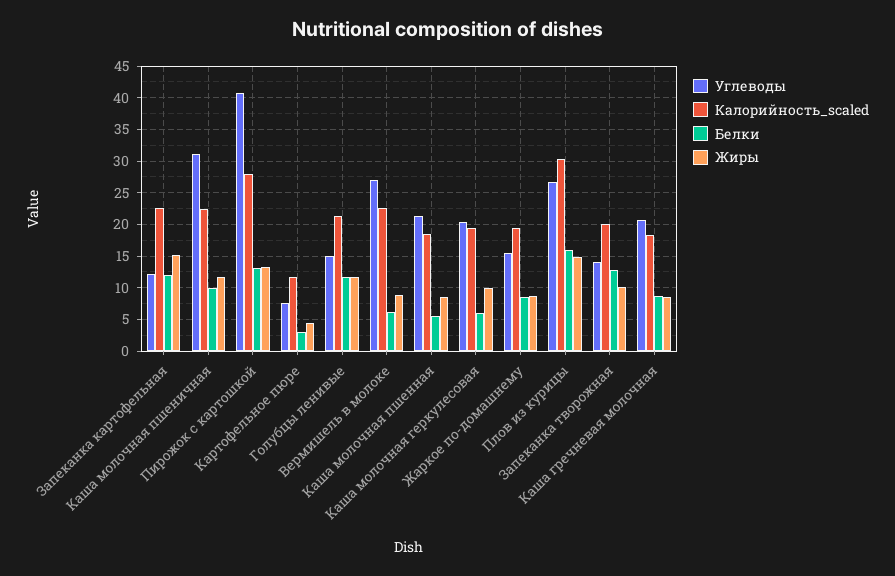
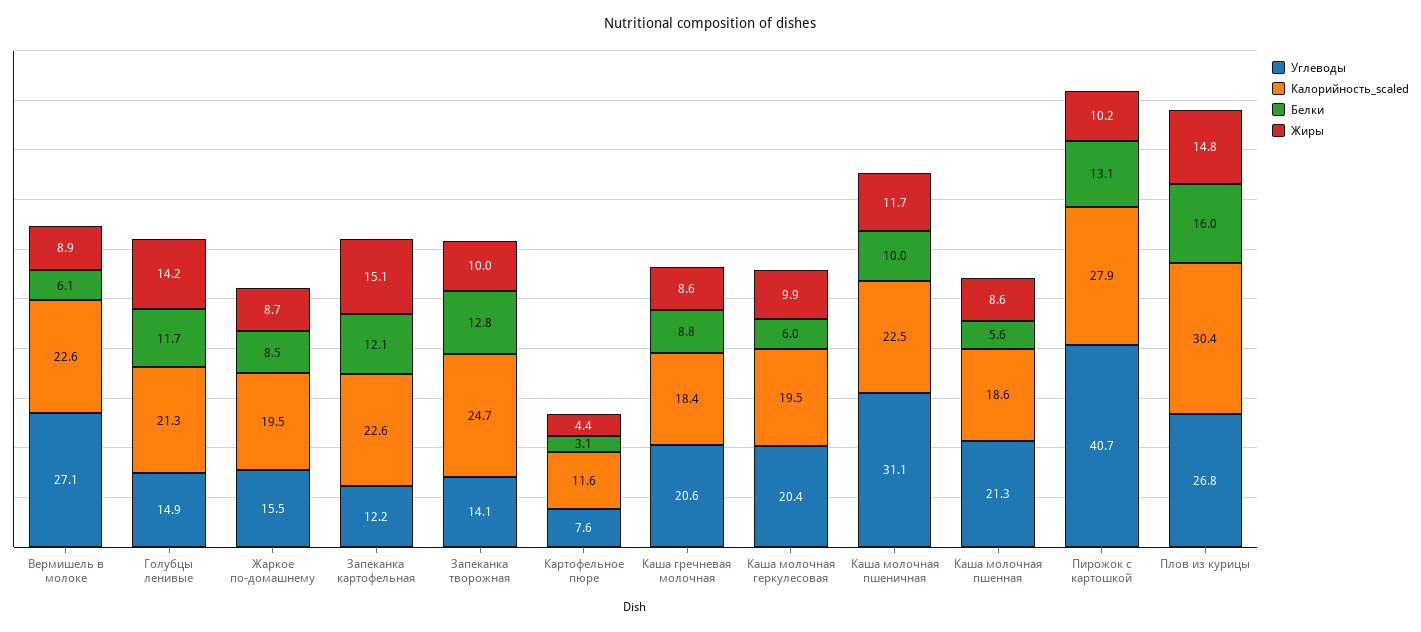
  {
    "Углеводы": {
      "Запеканка картофельная": 12.2,
      "Каша молочная пшеничная": 31.1,
      "Пирожок с картошкой": 40.7,
      "Картофельное пюре": 7.6,
      "Голубцы ленивые": 14.9,
      "Вермишель в молоке": 27.1,
      "Каша молочная пшенная": 21.3,
      "Каша молочная геркулесовая": 20.4,
      "Жаркое по-домашнему": 15.5,
      "Плов из курицы": 26.8,
      "Запеканка творожная": 14.1,
      "Каша гречневая молочная": 20.6
    },
    "Калорийность_scaled": {
      "Запеканка картофельная": 22.6,
      "Каша молочная пшеничная": 22.5,
      "Пирожок с картошкой": 27.9,
      "Картофельное пюре": 11.6,
      "Голубцы ленивые": 21.3,
      "Вермишель в молоке": 22.6,
      "Каша молочная пшенная": 18.6,
      "Каша молочная геркулесовая": 19.5,
      "Жаркое по-домашнему": 19.5,
      "Плов из курицы": 30.4,
-     "Запеканка творожная": 20,
+     "Запеканка творожная": 24.7,
      "Каша гречневая молочная": 18.4
    },
    "Белки": {
      "Запеканка картофельная": 12.1,
      "Каша молочная пшеничная": 10,
      "Пирожок с картошкой": 13.1,
      "Картофельное пюре": 3.1,
      "Голубцы ленивые": 11.7,
      "Вермишель в молоке": 6.1,
      "Каша молочная пшенная": 5.6,
      "Каша молочная геркулесовая": 6,
      "Жаркое по-домашнему": 8.5,
      "Плов из курицы": 16,
      "Запеканка творожная": 12.8,
      "Каша гречневая молочная": 8.8
    },
    "Жиры": {
      "Запеканка картофельная": 15.1,
      "Каша молочная пшеничная": 11.7,
-     "Пирожок с картошкой": 13,
+     "Пирожок с картошкой": 10.2,
      "Картофельное пюре": 4.4,
-     "Голубцы ленивые": 12,
+     "Голубцы ленивые": 14.2,
      "Вермишель в молоке": 8.9,
      "Каша молочная пшенная": 8.6,
      "Каша молочная геркулесовая": 9.9,
      "Жаркое по-домашнему": 8.7,
      "Плов из курицы": 14.8,
      "Запеканка творожная": 10,
      "Каша гречневая молочная": 8.6
    }
  }

